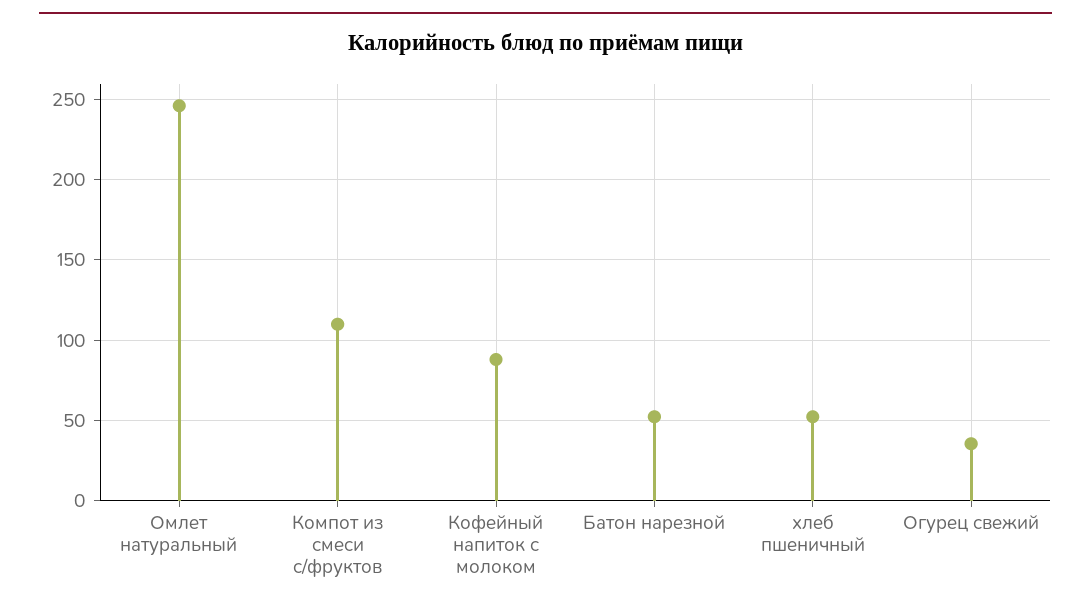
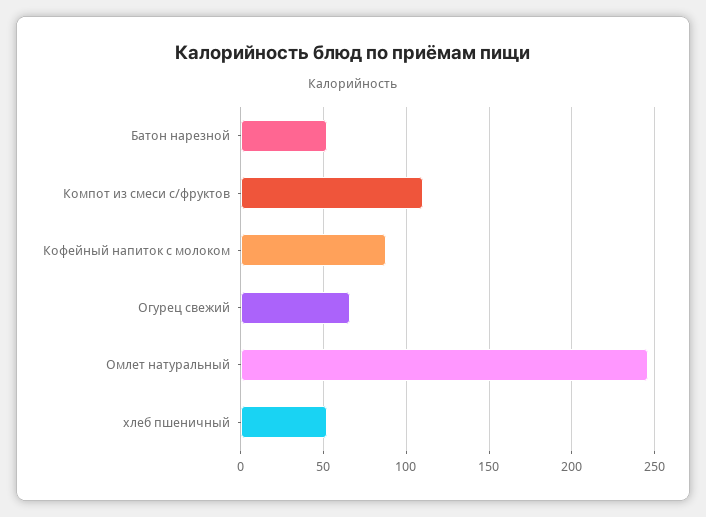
  {
    "Омлет натуральный": 245,
    "Компот из смеси с/фруктов": 110,
    "Кофейный напиток с молоком": 90,
    "Батон нарезной": 50,
    "хлеб пшеничный": 50,
-   "Огурец свежий": 35
+   "Огурец свежий": 65
  }

